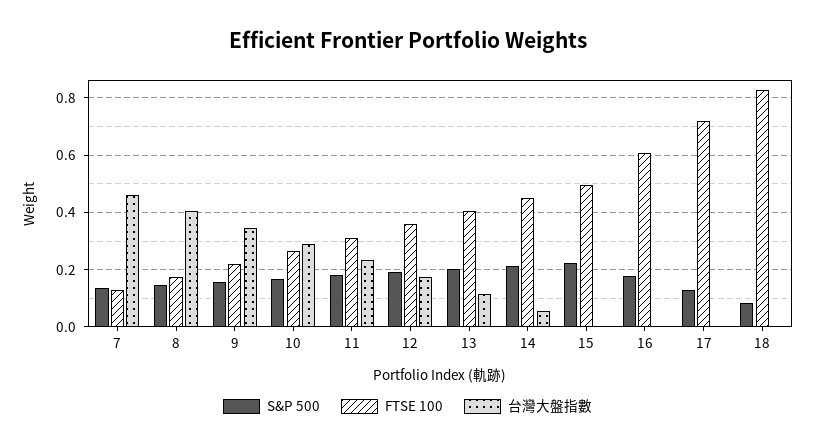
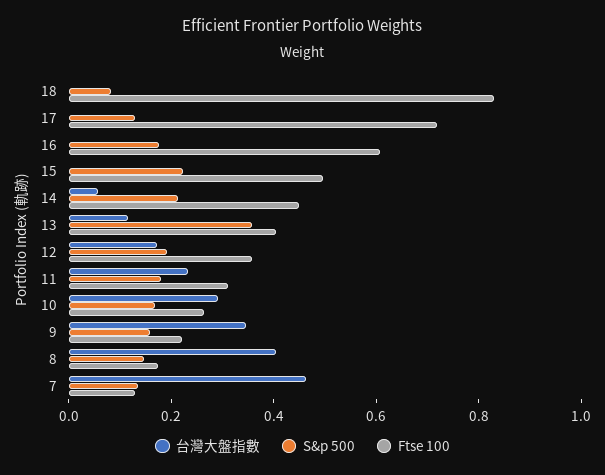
  {
    "S&P 500": {
      "7": 0.125,
      "8": 0.15,
      "9": 0.15,
      "10": 0.175,
      "11": 0.175,
      "12": 0.2,
-     "13": 0.2,
+     "13": 0.35,
      "14": 0.225,
      "15": 0.225,
      "16": 0.175,
      "17": 0.125,
      "18": 0.075
    },
    "FTSE 100": {
      "7": 0.125,
      "8": 0.175,
      "9": 0.225,
      "10": 0.275,
      "11": 0.3,
      "12": 0.35,
      "13": 0.4,
      "14": 0.45,
      "15": 0.5,
      "16": 0.6,
      "17": 0.725,
      "18": 0.825
    },
    "台灣大盤指數": {
      "7": 0.475,
      "8": 0.4,
      "9": 0.35,
      "10": 0.3,
      "11": 0.225,
      "12": 0.175,
      "13": 0.125,
      "14": 0.05,
      "15": 0,
      "16": 0,
      "17": 0,
      "18": 0
    }
  }

